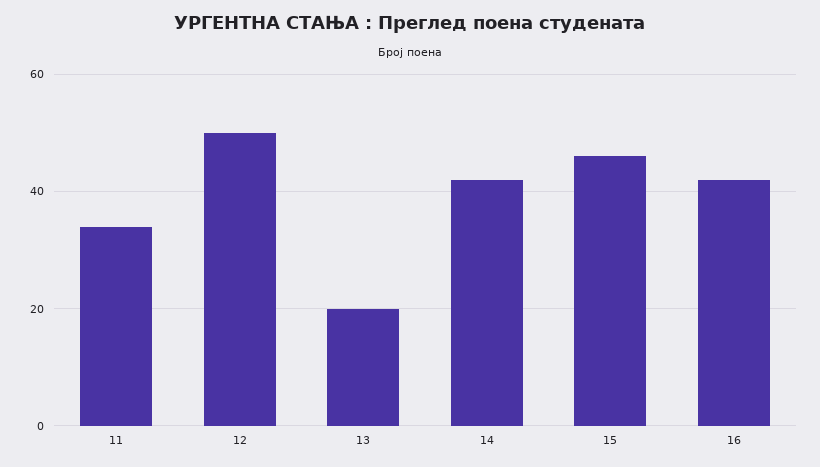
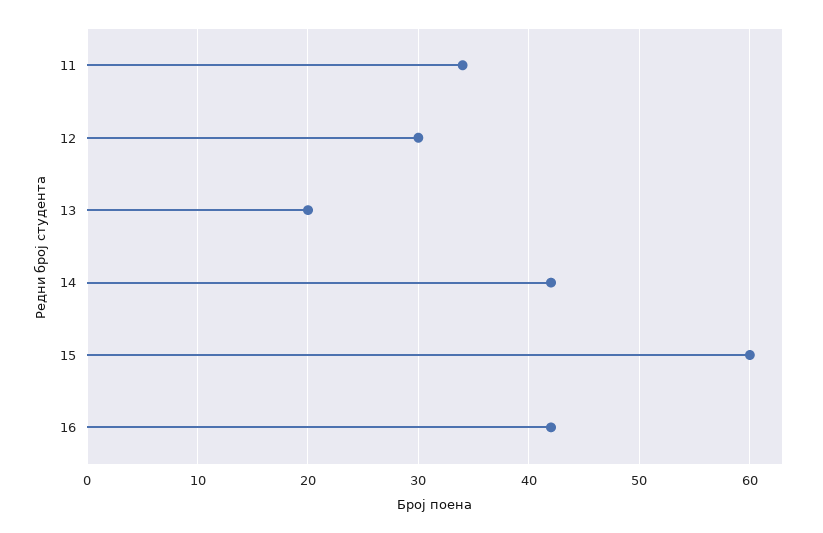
  {
    "11": 34,
-   "12": 50,
+   "12": 30,
    "13": 20,
    "14": 42,
-   "15": 45,
+   "15": 60,
    "16": 42
  }

